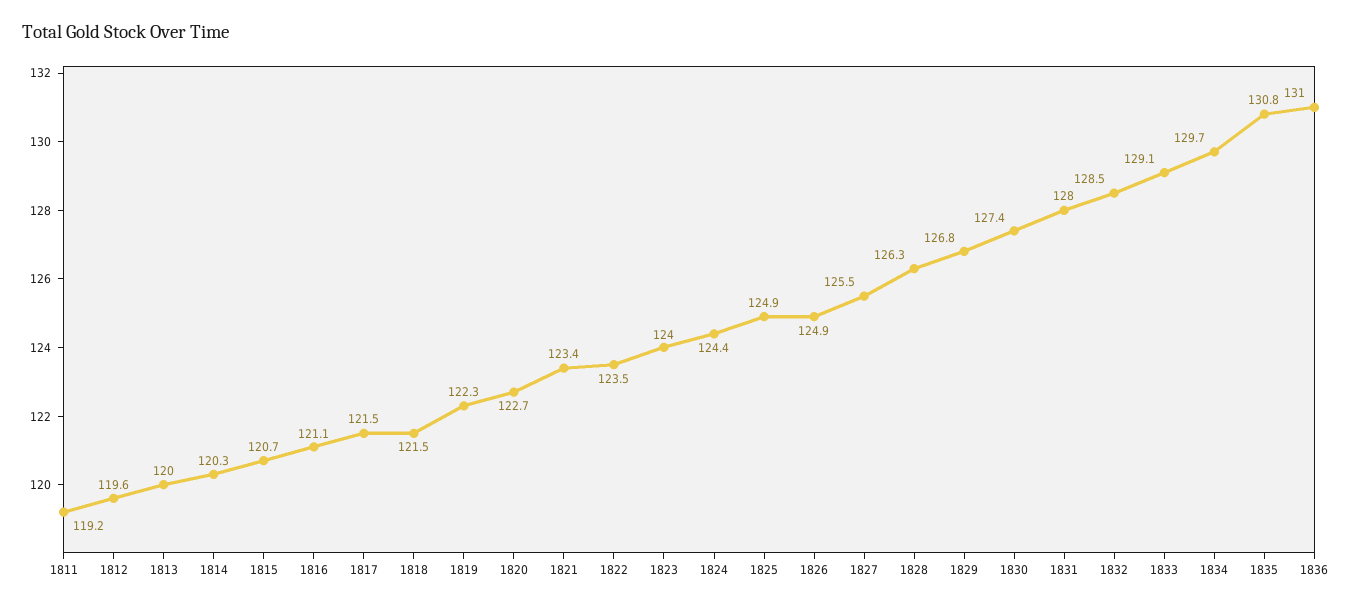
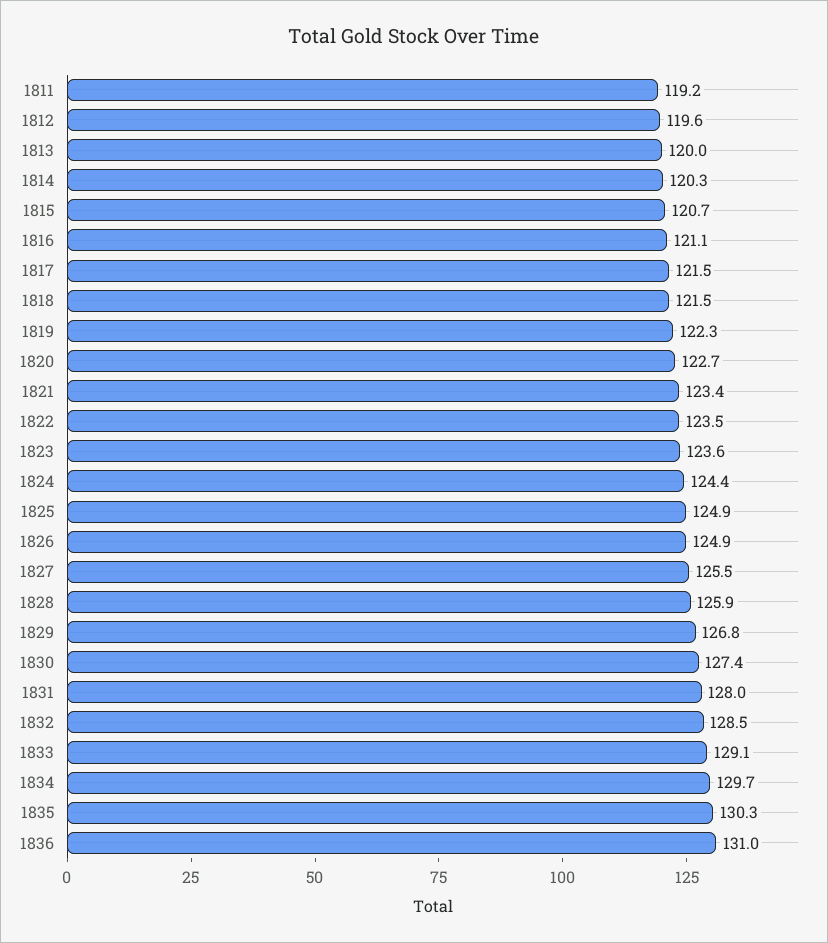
  {
    "1811": 119.2,
    "1812": 119.6,
    "1813": 120,
    "1814": 120.3,
    "1815": 120.7,
    "1816": 121.1,
    "1817": 121.5,
    "1818": 121.5,
    "1819": 122.3,
    "1820": 122.7,
    "1821": 123.4,
    "1822": 123.5,
-   "1823": 124,
+   "1823": 123.6,
    "1824": 124.4,
    "1825": 124.9,
    "1826": 124.9,
    "1827": 125.5,
-   "1828": 126.3,
+   "1828": 125.9,
    "1829": 126.8,
    "1830": 127.4,
    "1831": 128,
    "1832": 128.5,
    "1833": 129.1,
    "1834": 129.7,
-   "1835": 130.8,
+   "1835": 130.3,
    "1836": 131
  }

